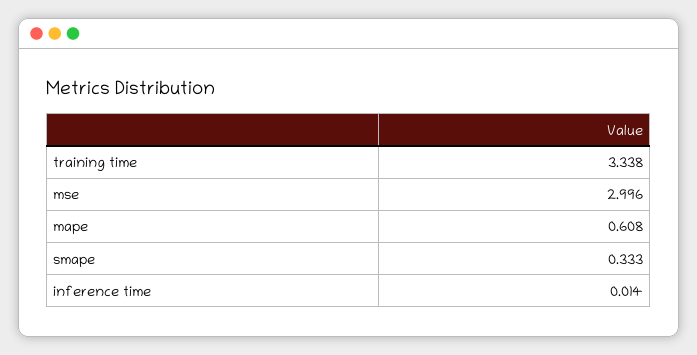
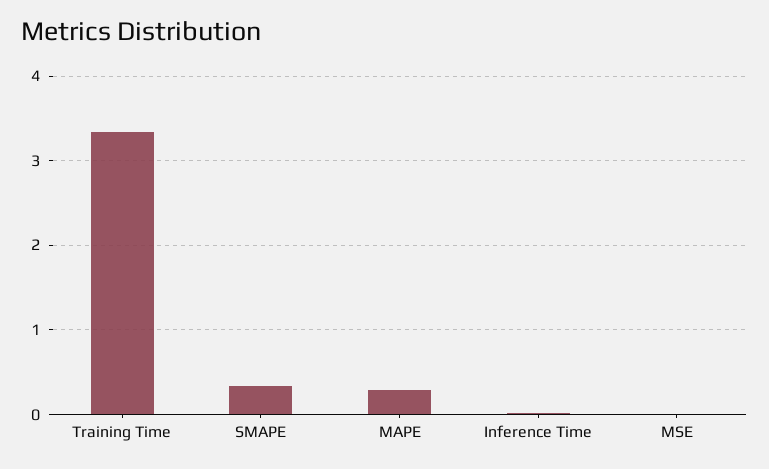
  {
    "training time": 3.338,
-   "mse": 2.996,
+   "mse": 0,
-   "mape": 0.608,
+   "mape": 0.3,
    "smape": 0.333,
    "inference time": 0.014
  }

